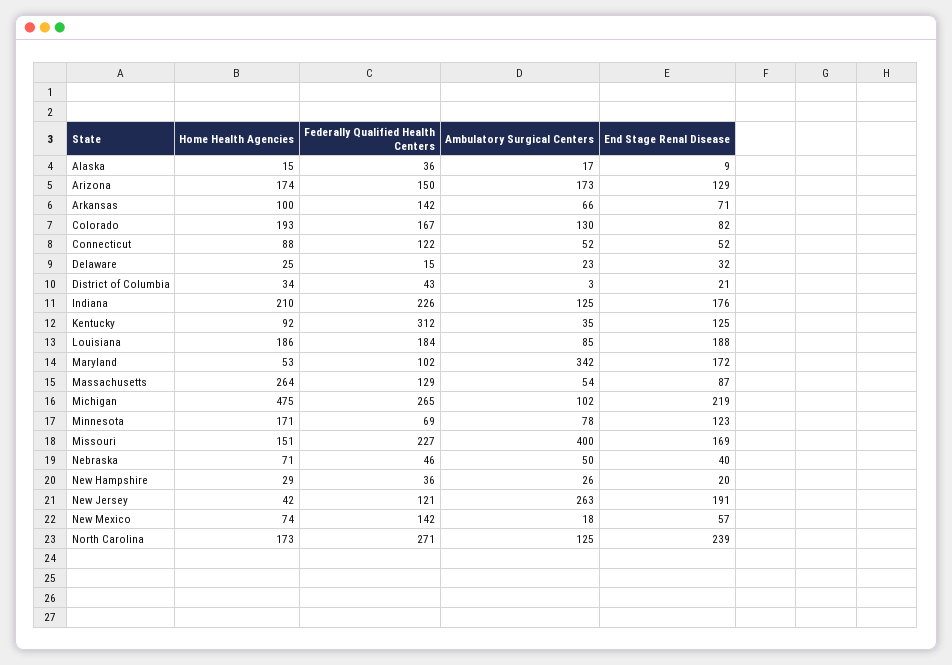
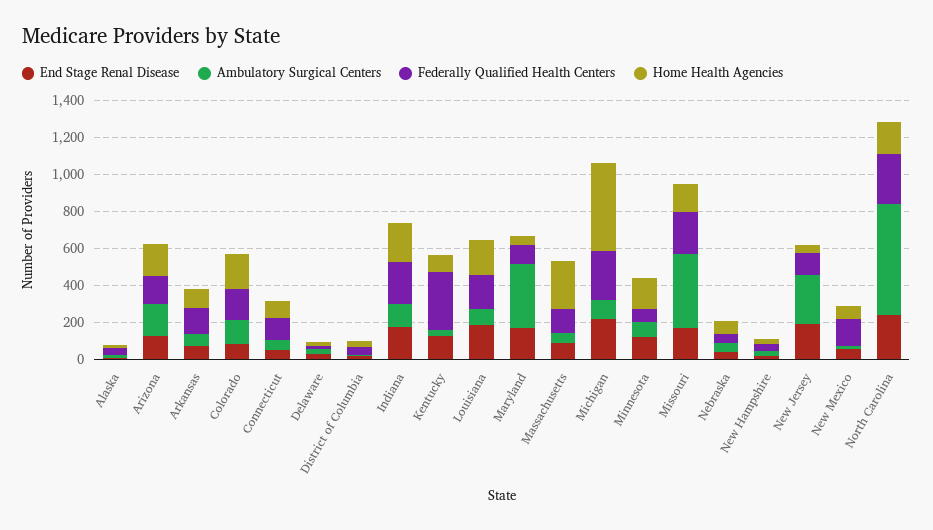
  {
    "Home Health Agencies": {
      "Alaska": 15,
      "Arizona": 174,
      "Arkansas": 100,
      "Colorado": 193,
      "Connecticut": 88,
      "Delaware": 25,
      "District of Columbia": 34,
      "Indiana": 210,
      "Kentucky": 92,
      "Louisiana": 186,
      "Maryland": 53,
      "Massachusetts": 264,
      "Michigan": 475,
      "Minnesota": 171,
      "Missouri": 151,
      "Nebraska": 71,
      "New Hampshire": 29,
      "New Jersey": 42,
      "New Mexico": 74,
      "North Carolina": 173
    },
    "Federally Qualified Health Centers": {
      "Alaska": 36,
      "Arizona": 150,
      "Arkansas": 142,
      "Colorado": 167,
      "Connecticut": 122,
      "Delaware": 15,
      "District of Columbia": 43,
      "Indiana": 226,
      "Kentucky": 312,
      "Louisiana": 184,
      "Maryland": 102,
      "Massachusetts": 129,
      "Michigan": 265,
      "Minnesota": 69,
      "Missouri": 227,
      "Nebraska": 46,
      "New Hampshire": 36,
      "New Jersey": 121,
      "New Mexico": 142,
      "North Carolina": 271
    },
    "Ambulatory Surgical Centers": {
      "Alaska": 17,
      "Arizona": 173,
      "Arkansas": 66,
      "Colorado": 130,
      "Connecticut": 52,
      "Delaware": 23,
      "District of Columbia": 3,
      "Indiana": 125,
      "Kentucky": 35,
      "Louisiana": 85,
      "Maryland": 342,
      "Massachusetts": 54,
      "Michigan": 102,
      "Minnesota": 78,
      "Missouri": 400,
      "Nebraska": 50,
      "New Hampshire": 26,
      "New Jersey": 263,
      "New Mexico": 18,
-     "North Carolina": 125
+     "North Carolina": 600
    },
    "End Stage Renal Disease": {
      "Alaska": 9,
      "Arizona": 129,
      "Arkansas": 71,
      "Colorado": 82,
      "Connecticut": 52,
      "Delaware": 32,
      "District of Columbia": 21,
      "Indiana": 176,
      "Kentucky": 125,
      "Louisiana": 188,
      "Maryland": 172,
      "Massachusetts": 87,
      "Michigan": 219,
      "Minnesota": 123,
      "Missouri": 169,
      "Nebraska": 40,
      "New Hampshire": 20,
      "New Jersey": 191,
      "New Mexico": 57,
      "North Carolina": 239
    }
  }

